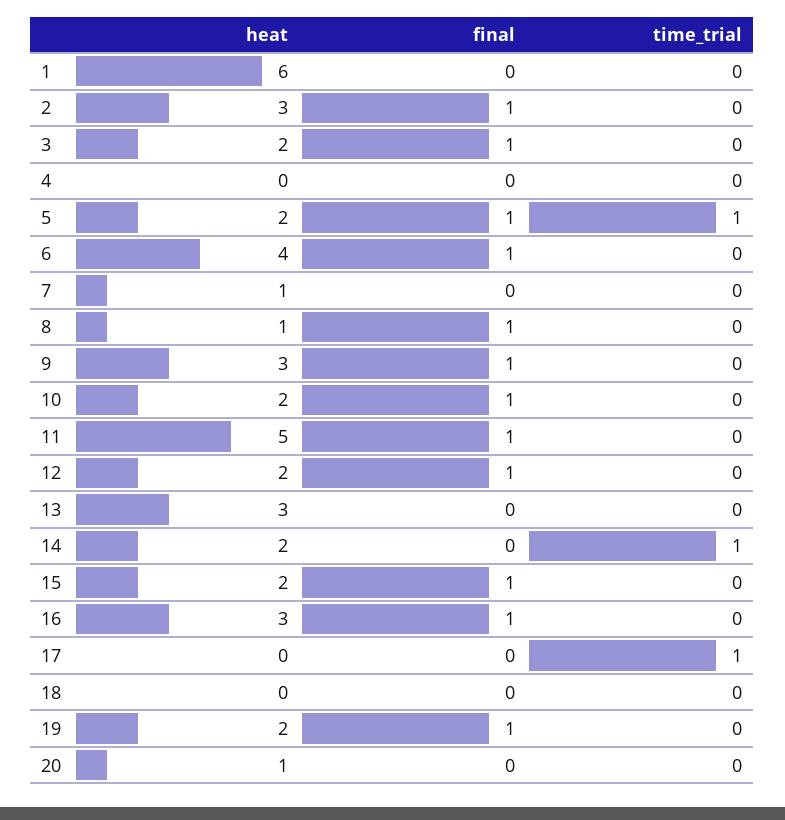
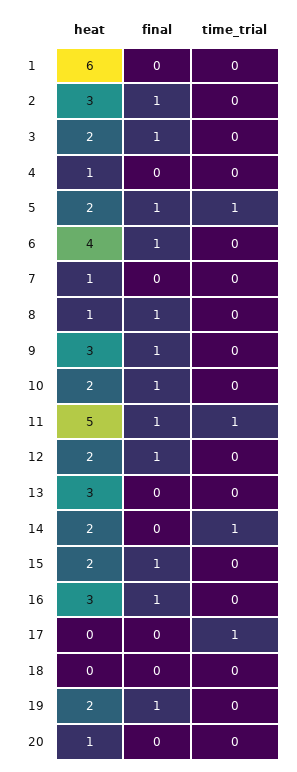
  {
    "heat": {
      "1": 6,
      "2": 3,
      "3": 2,
-     "4": 0,
+     "4": 1,
      "5": 2,
      "6": 4,
      "7": 1,
      "8": 1,
      "9": 3,
      "10": 2,
      "11": 5,
      "12": 2,
      "13": 3,
      "14": 2,
      "15": 2,
      "16": 3,
      "17": 0,
      "18": 0,
      "19": 2,
      "20": 1
    },
    "final": {
      "1": 0,
      "2": 1,
      "3": 1,
      "4": 0,
      "5": 1,
      "6": 1,
      "7": 0,
      "8": 1,
      "9": 1,
      "10": 1,
      "11": 1,
      "12": 1,
      "13": 0,
      "14": 0,
      "15": 1,
      "16": 1,
      "17": 0,
      "18": 0,
      "19": 1,
      "20": 0
    },
    "time_trial": {
      "1": 0,
      "2": 0,
      "3": 0,
      "4": 0,
      "5": 1,
      "6": 0,
      "7": 0,
      "8": 0,
      "9": 0,
      "10": 0,
-     "11": 0,
+     "11": 1,
      "12": 0,
      "13": 0,
      "14": 1,
      "15": 0,
      "16": 0,
      "17": 1,
      "18": 0,
      "19": 0,
      "20": 0
    }
  }

